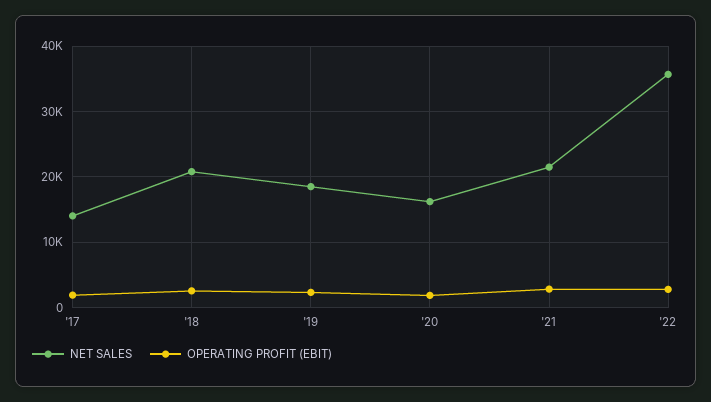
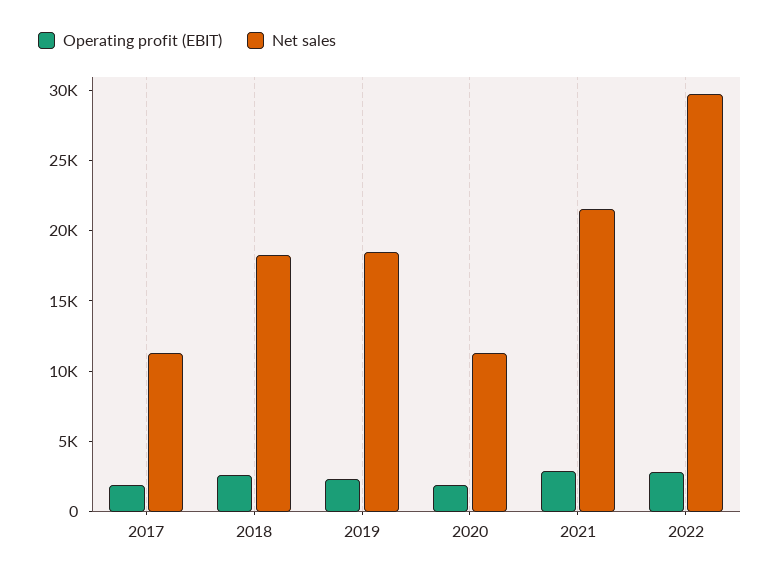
  {
    "NET SALES": {
-     "'17": 14000,
+     "'17": 11000,
-     "'18": 21000,
+     "'18": 18000,
      "'19": 19000,
-     "'20": 16000,
+     "'20": 11000,
      "'21": 22000,
-     "'22": 36000
+     "'22": 30000
    },
    "OPERATING PROFIT (EBIT)": {
      "'17": 2000,
      "'18": 3000,
      "'19": 2000,
      "'20": 2000,
      "'21": 3000,
      "'22": 3000
    }
  }

